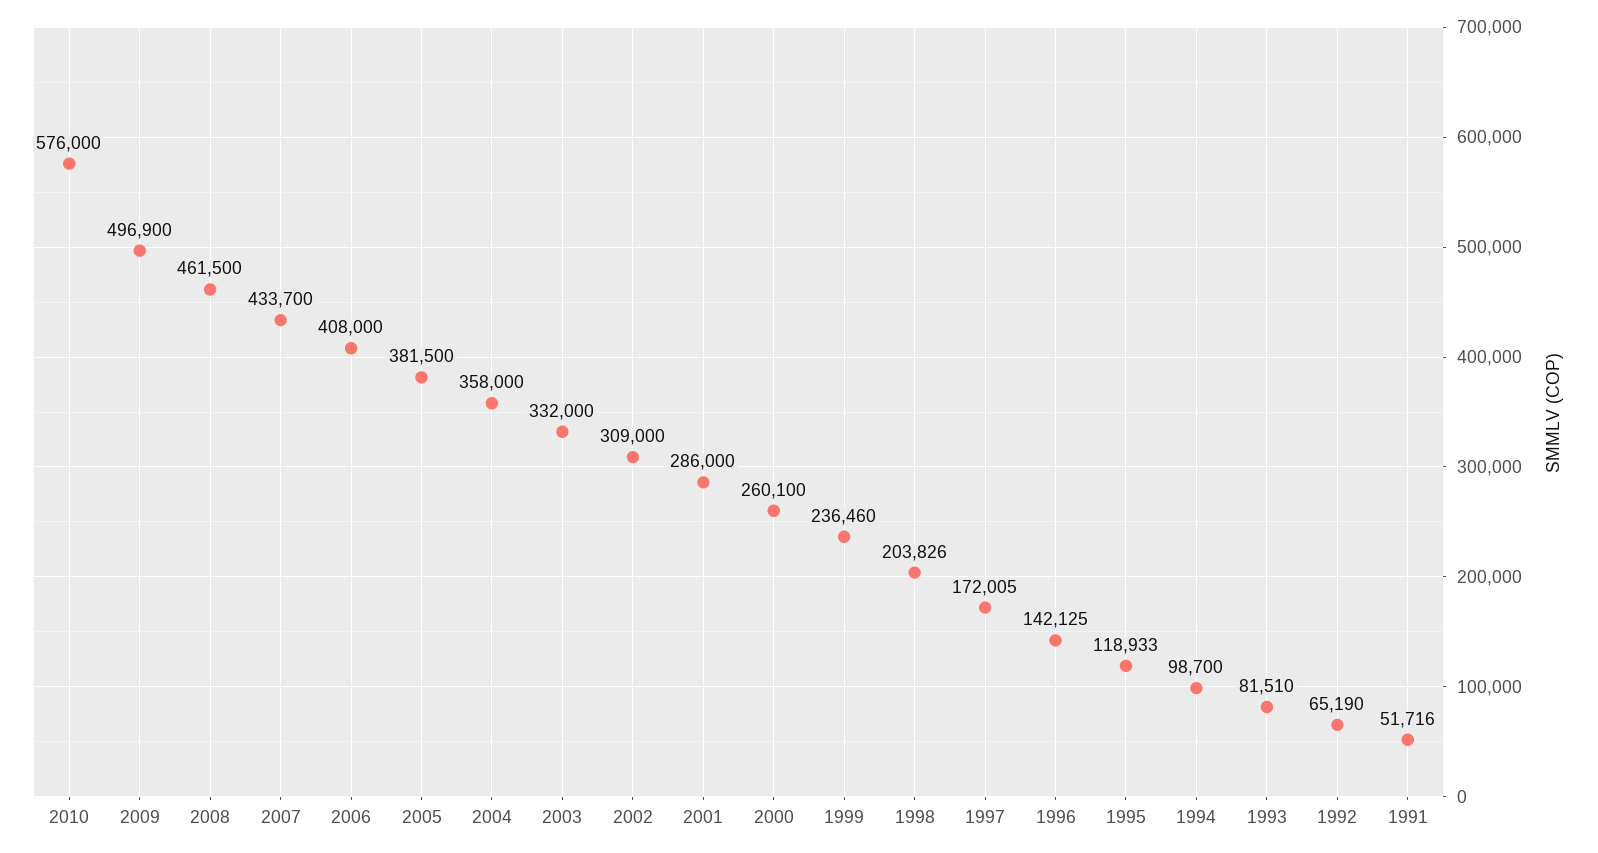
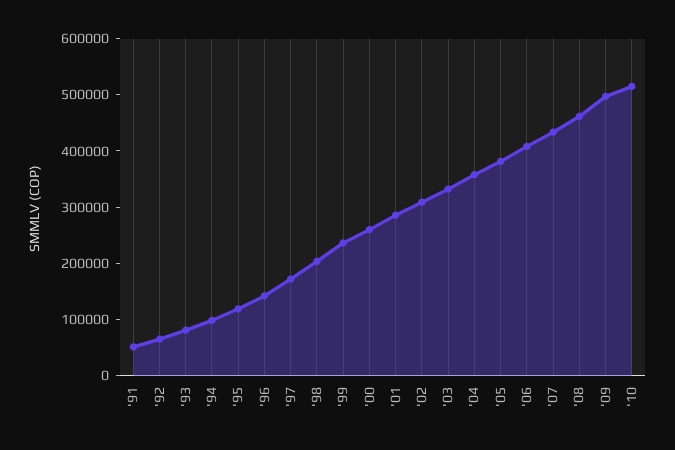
  {
-   "2010": 576000,
+   "2010": 520000,
    "2009": 496900,
    "2008": 461500,
    "2007": 433700,
    "2006": 408000,
    "2005": 381500,
    "2004": 358000,
    "2003": 332000,
    "2002": 309000,
    "2001": 286000,
    "2000": 260100,
    "1999": 236460,
    "1998": 203826,
    "1997": 172005,
    "1996": 142125,
    "1995": 118933,
    "1994": 98700,
    "1993": 81510,
    "1992": 65190,
    "1991": 51716
  }

